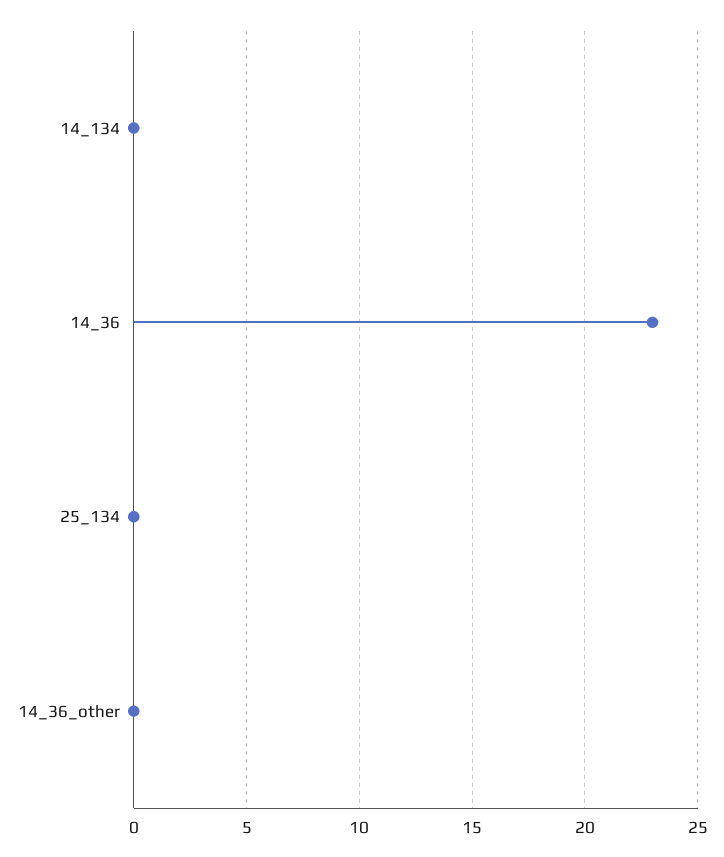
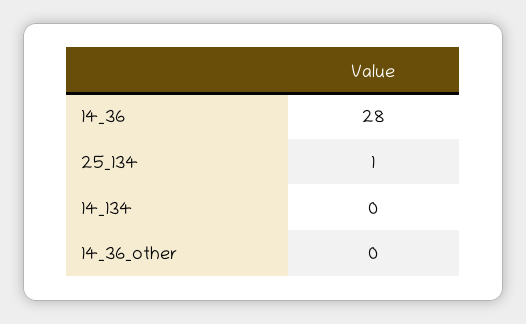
  {
    "14_134": 0,
-   "14_36": 23,
+   "14_36": 28,
-   "25_134": 0,
+   "25_134": 1,
    "14_36_other": 0
  }

